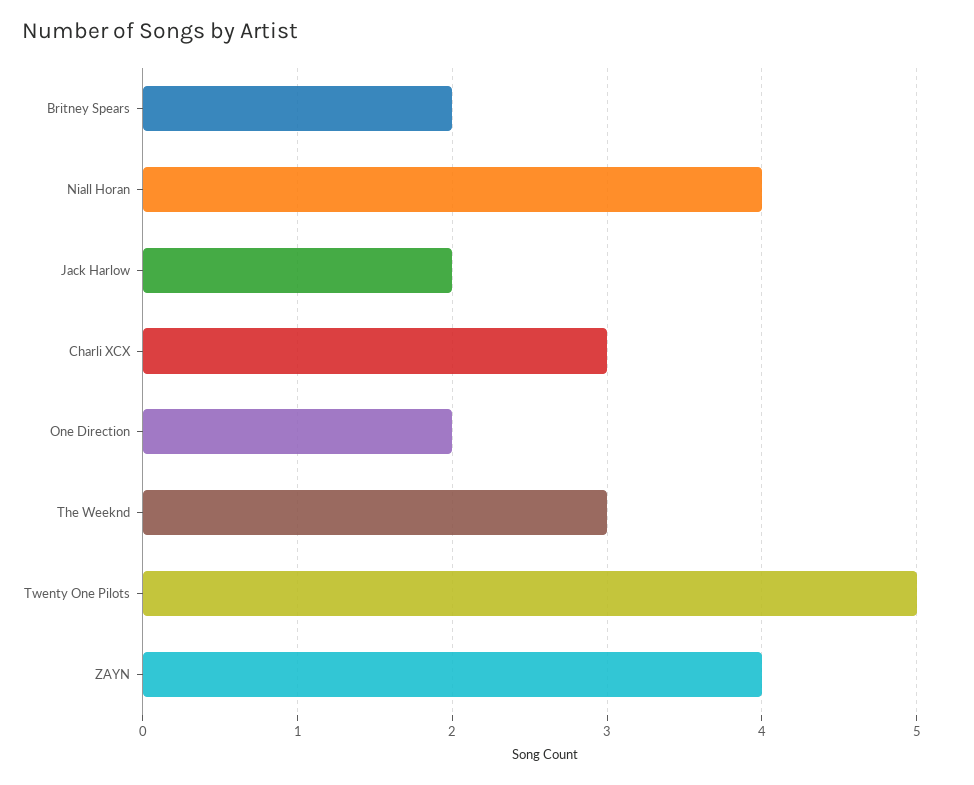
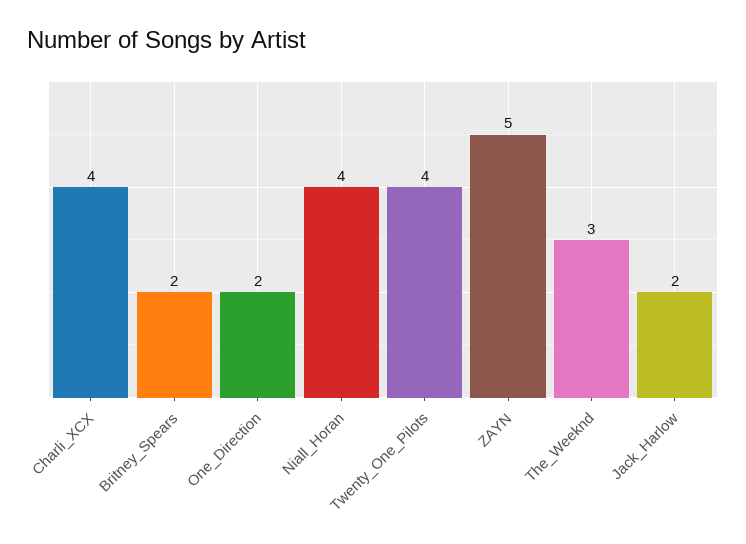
  {
    "Britney Spears": 2,
    "Niall Horan": 4,
    "Jack Harlow": 2,
-   "Charli XCX": 3,
+   "Charli XCX": 4,
    "One Direction": 2,
    "The Weeknd": 3,
-   "Twenty One Pilots": 5,
+   "Twenty One Pilots": 4,
-   "ZAYN": 4
+   "ZAYN": 5
  }

